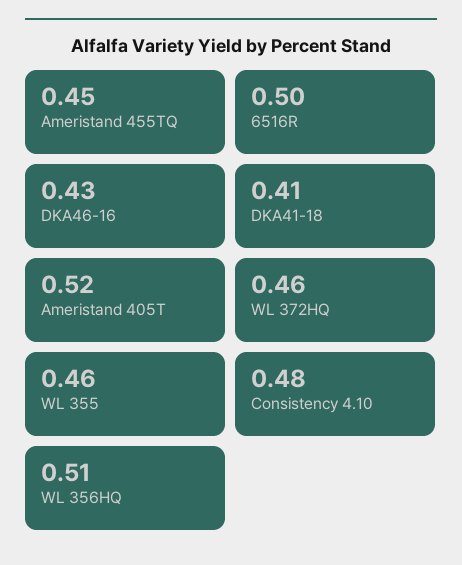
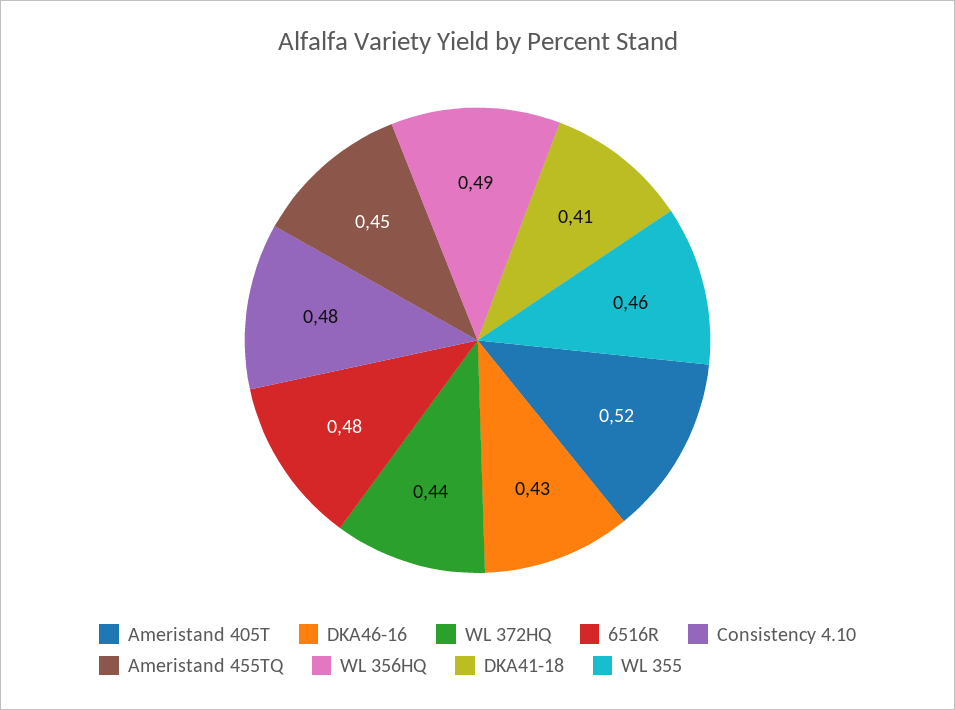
  {
    "Ameristand 455TQ": 0.45,
-   "6516R": 0.5,
+   "6516R": 0.48,
    "DKA46-16": 0.43,
    "DKA41-18": 0.41,
    "Ameristand 405T": 0.52,
-   "WL 372HQ": 0.46,
+   "WL 372HQ": 0.44,
    "WL 355": 0.46,
    "Consistency 4.10": 0.48,
-   "WL 356HQ": 0.51
+   "WL 356HQ": 0.49
  }

